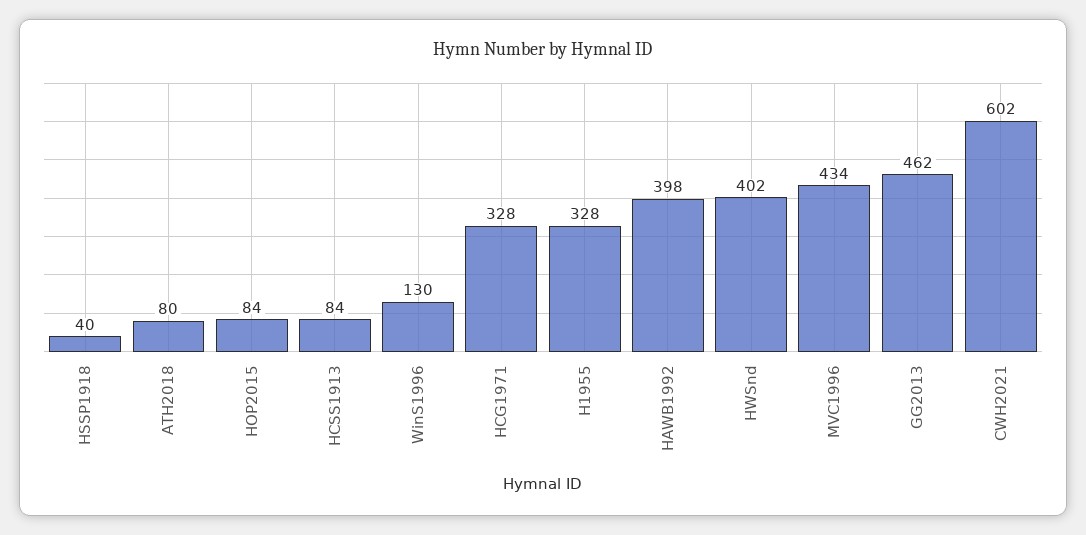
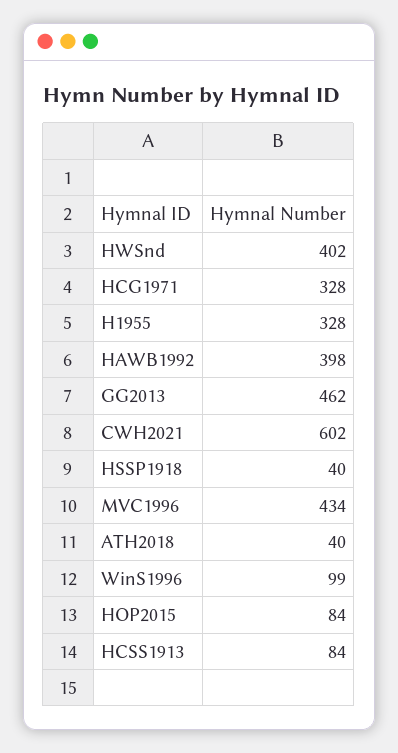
  {
    "HSSP1918": 40,
-   "ATH2018": 80,
+   "ATH2018": 40,
    "HOP2015": 84,
    "HCSS1913": 84,
-   "WinS1996": 130,
+   "WinS1996": 99,
    "HCG1971": 328,
    "H1955": 328,
    "HAWB1992": 398,
    "HWSnd": 402,
    "MVC1996": 434,
    "GG2013": 462,
    "CWH2021": 602
  }

